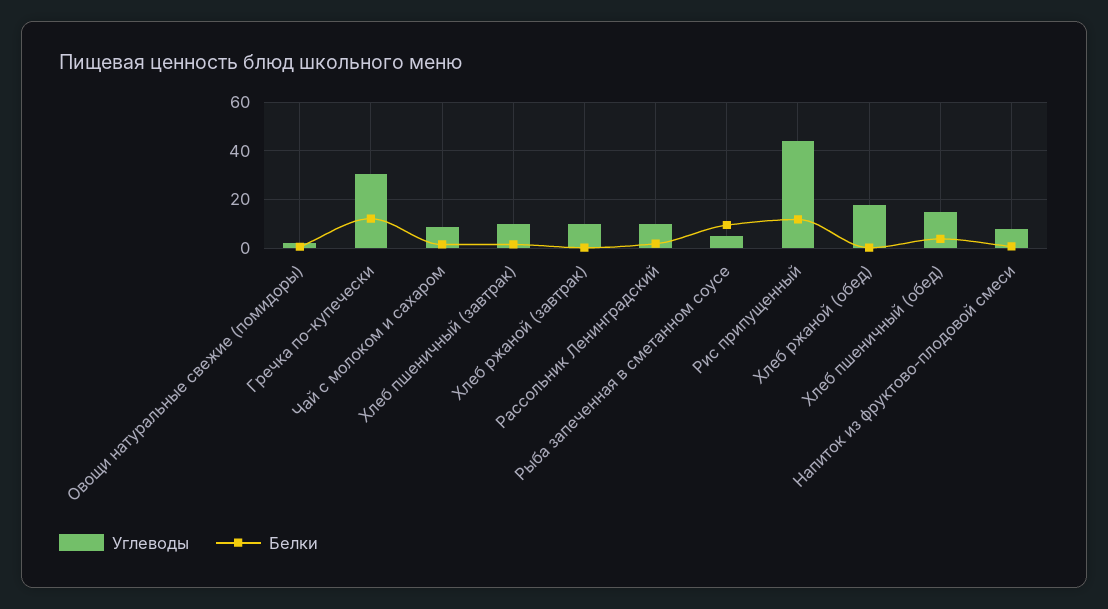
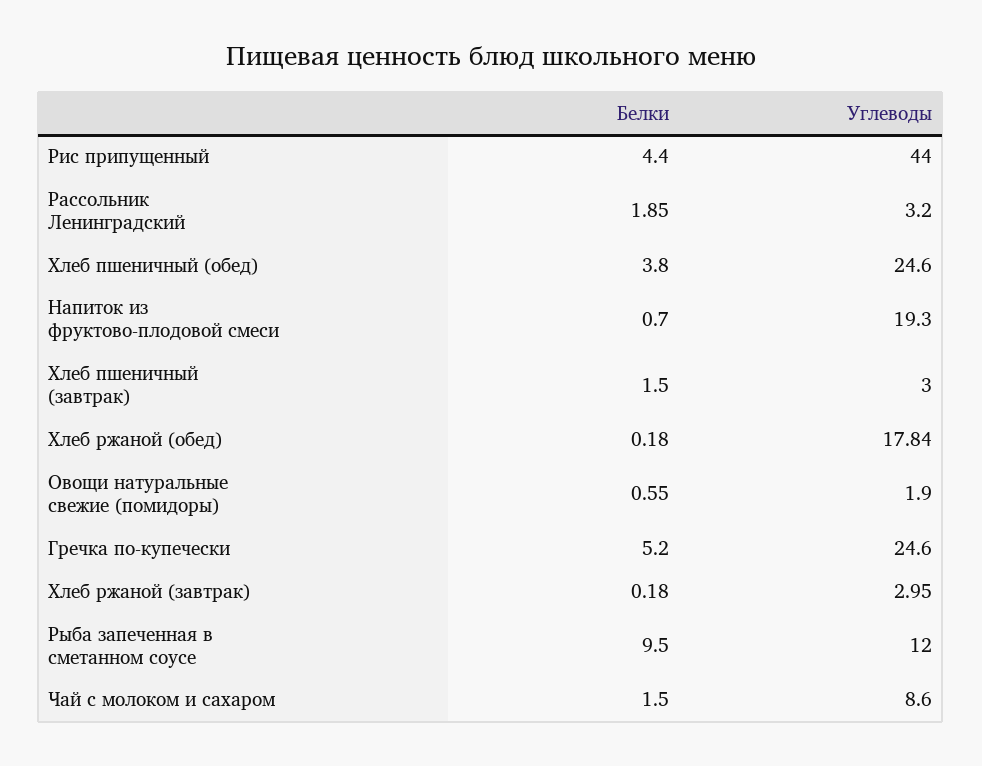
  {
    "Углеводы": {
      "Овощи натуральные свежие (помидоры)": 1.9,
-     "Гречка по-купечески": 30,
+     "Гречка по-купечески": 24.6,
      "Чай с молоком и сахаром": 8.6,
-     "Хлеб пшеничный (завтрак)": 10,
+     "Хлеб пшеничный (завтрак)": 3,
-     "Хлеб ржаной (завтрак)": 10,
+     "Хлеб ржаной (завтрак)": 2.95,
-     "Рассольник Ленинградский": 10,
+     "Рассольник Ленинградский": 3.2,
-     "Рыба запеченная в сметанном соусе": 5,
+     "Рыба запеченная в сметанном соусе": 12,
      "Рис припущенный": 44,
      "Хлеб ржаной (обед)": 17.84,
-     "Хлеб пшеничный (обед)": 15,
+     "Хлеб пшеничный (обед)": 24.6,
-     "Напиток из фруктово-плодовой смеси": 7.5
+     "Напиток из фруктово-плодовой смеси": 19.3
    },
    "Белки": {
      "Овощи натуральные свежие (помидоры)": 0.55,
-     "Гречка по-купечески": 12.5,
+     "Гречка по-купечески": 5.2,
      "Чай с молоком и сахаром": 1.5,
      "Хлеб пшеничный (завтрак)": 1.5,
      "Хлеб ржаной (завтрак)": 0.18,
      "Рассольник Ленинградский": 1.85,
      "Рыба запеченная в сметанном соусе": 9.5,
-     "Рис припущенный": 12.5,
+     "Рис припущенный": 4.4,
      "Хлеб ржаной (обед)": 0.18,
      "Хлеб пшеничный (обед)": 3.8,
      "Напиток из фруктово-плодовой смеси": 0.7
    }
  }

